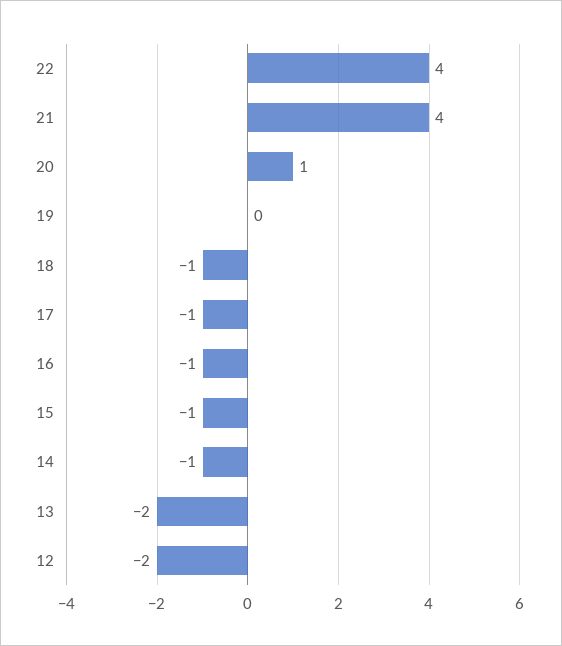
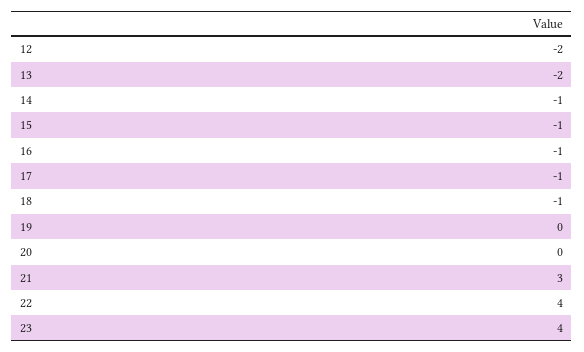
  {
    "22": 4,
-   "21": 4,
+   "21": 3,
-   "20": 1,
+   "20": 0,
    "19": 0,
    "18": -1,
    "17": -1,
    "16": -1,
    "15": -1,
    "14": -1,
    "13": -2,
-   "12": -2
+   "12": -2,
+   "23": 4
  }

